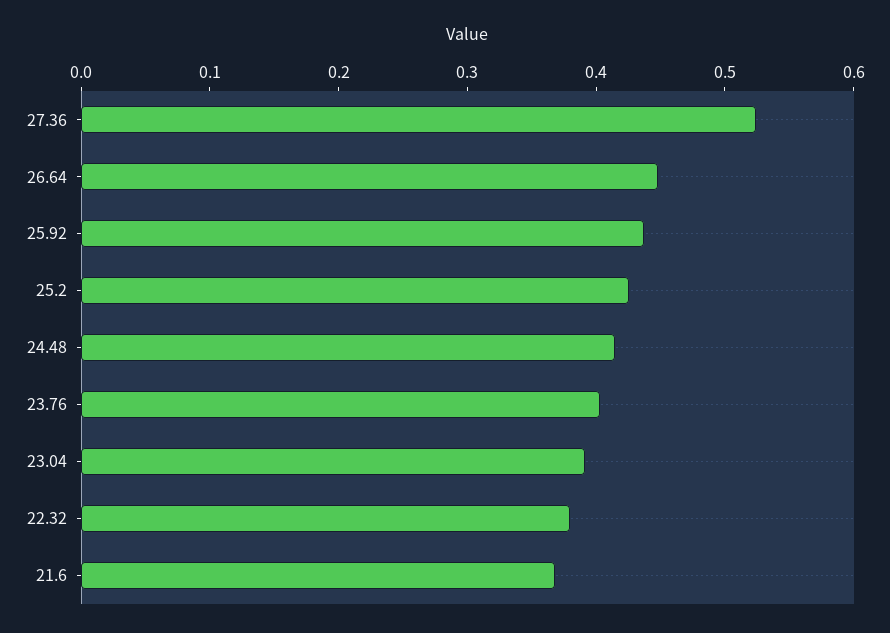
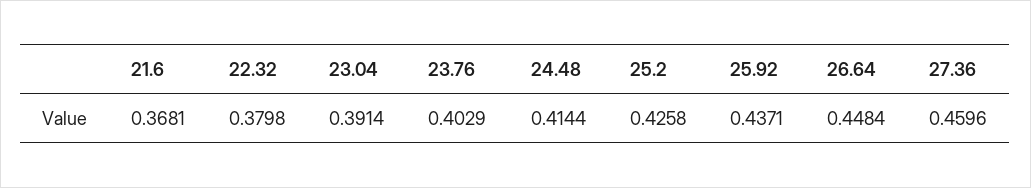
  {
-   "27.36": 0.52,
+   "27.36": 0.4596,
    "26.64": 0.4484,
    "25.92": 0.4371,
    "25.2": 0.4258,
    "24.48": 0.4144,
    "23.76": 0.4029,
    "23.04": 0.3914,
    "22.32": 0.3798,
    "21.6": 0.3681
  }

